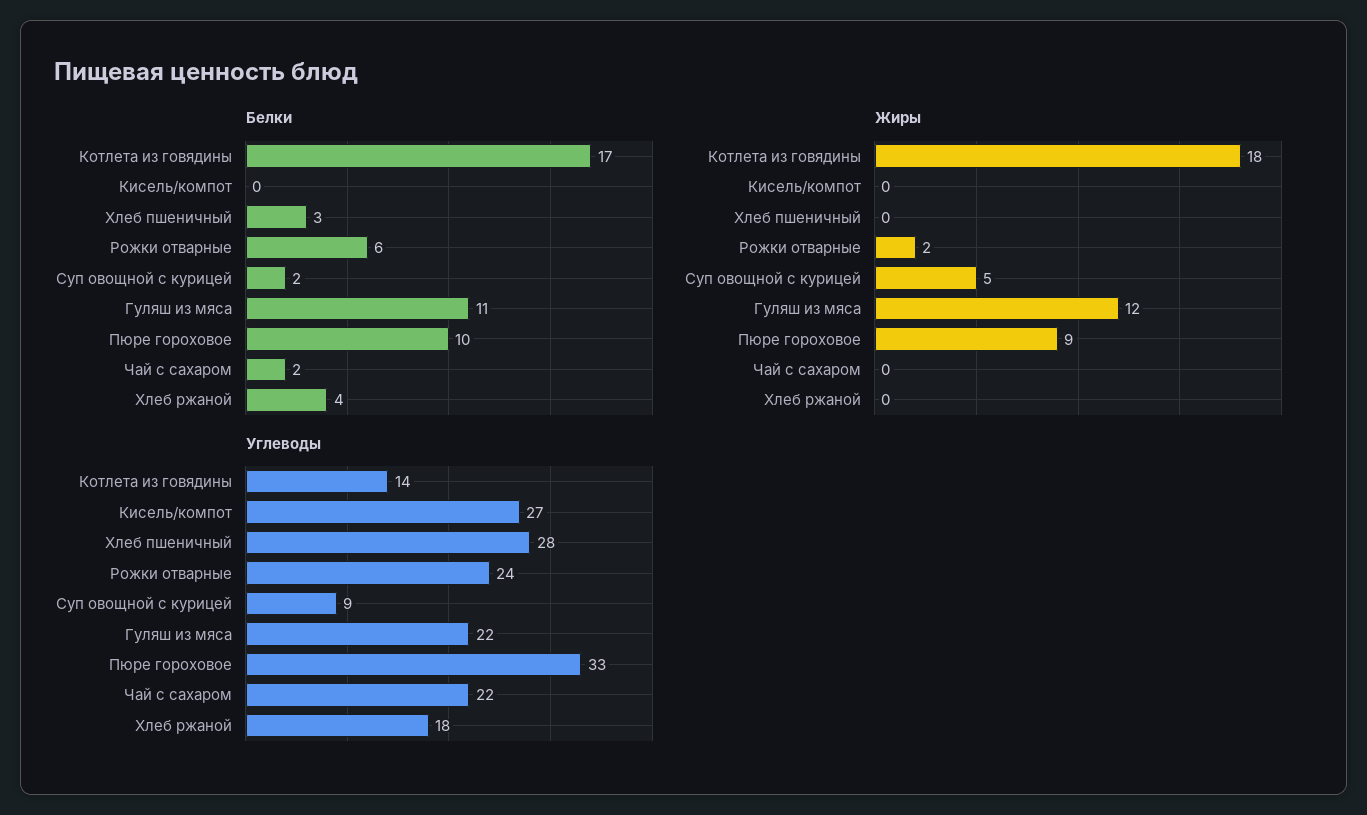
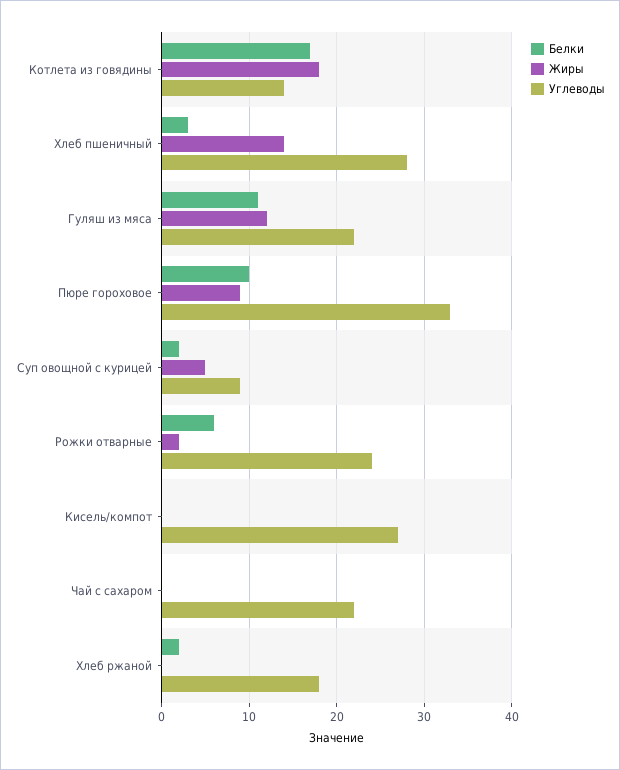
  {
    "Белки": {
      "Котлета из говядины": 17,
      "Кисель/компот": 0,
      "Хлеб пшеничный": 3,
      "Рожки отварные": 6,
      "Суп овощной с курицей": 2,
      "Гуляш из мяса": 11,
      "Пюре гороховое": 10,
-     "Чай с сахаром": 2,
+     "Чай с сахаром": 0,
-     "Хлеб ржаной": 4
+     "Хлеб ржаной": 2
    },
    "Жиры": {
      "Котлета из говядины": 18,
      "Кисель/компот": 0,
-     "Хлеб пшеничный": 0,
+     "Хлеб пшеничный": 14,
      "Рожки отварные": 2,
      "Суп овощной с курицей": 5,
      "Гуляш из мяса": 12,
      "Пюре гороховое": 9,
      "Чай с сахаром": 0,
      "Хлеб ржаной": 0
    },
    "Углеводы": {
      "Котлета из говядины": 14,
      "Кисель/компот": 27,
      "Хлеб пшеничный": 28,
      "Рожки отварные": 24,
      "Суп овощной с курицей": 9,
      "Гуляш из мяса": 22,
      "Пюре гороховое": 33,
      "Чай с сахаром": 22,
      "Хлеб ржаной": 18
    }
  }

